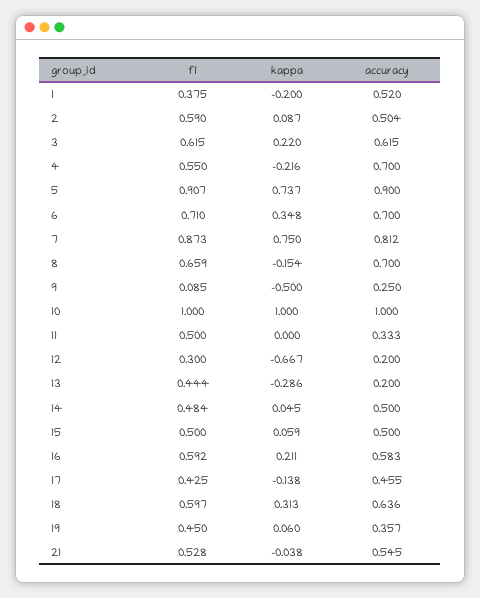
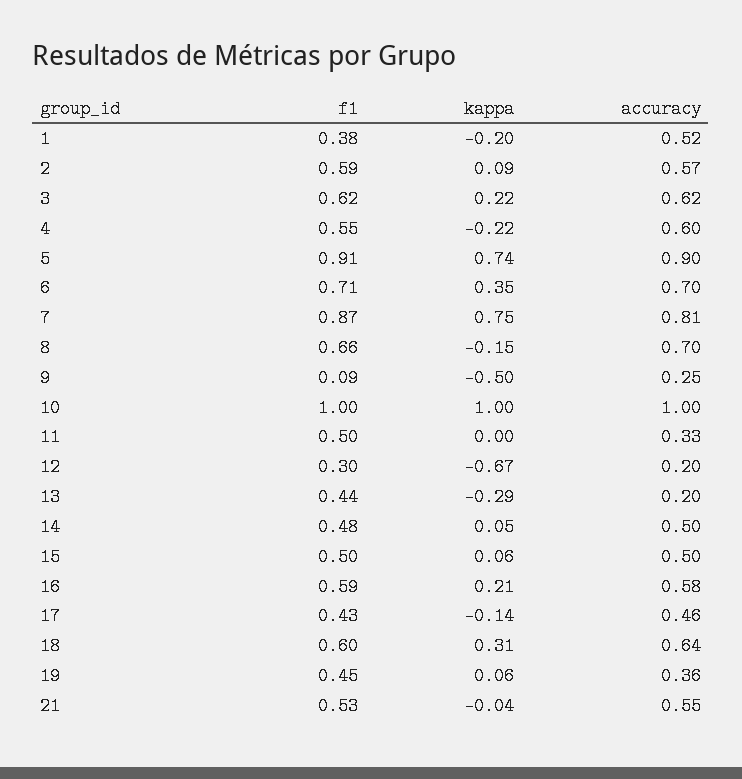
  {
    "f1": {
      "1": 0.375,
      "2": 0.59,
      "3": 0.615,
      "4": 0.55,
      "5": 0.907,
      "6": 0.71,
      "7": 0.873,
      "8": 0.659,
      "9": 0.085,
      "10": 1,
      "11": 0.5,
      "12": 0.3,
      "13": 0.444,
      "14": 0.484,
      "15": 0.5,
      "16": 0.592,
      "17": 0.425,
      "18": 0.597,
      "19": 0.45,
      "21": 0.528
    },
    "kappa": {
      "1": -0.2,
      "2": 0.087,
      "3": 0.22,
      "4": -0.216,
      "5": 0.737,
      "6": 0.348,
      "7": 0.75,
      "8": -0.154,
      "9": -0.5,
      "10": 1,
      "11": 0,
      "12": -0.667,
      "13": -0.286,
      "14": 0.045,
      "15": 0.059,
      "16": 0.211,
      "17": -0.138,
      "18": 0.313,
      "19": 0.06,
      "21": -0.038
    },
    "accuracy": {
      "1": 0.52,
-     "2": 0.504,
+     "2": 0.57,
      "3": 0.615,
-     "4": 0.7,
+     "4": 0.6,
      "5": 0.9,
      "6": 0.7,
      "7": 0.812,
      "8": 0.7,
      "9": 0.25,
      "10": 1,
      "11": 0.333,
      "12": 0.2,
      "13": 0.2,
      "14": 0.5,
      "15": 0.5,
      "16": 0.583,
      "17": 0.455,
      "18": 0.636,
      "19": 0.357,
      "21": 0.545
    }
  }

